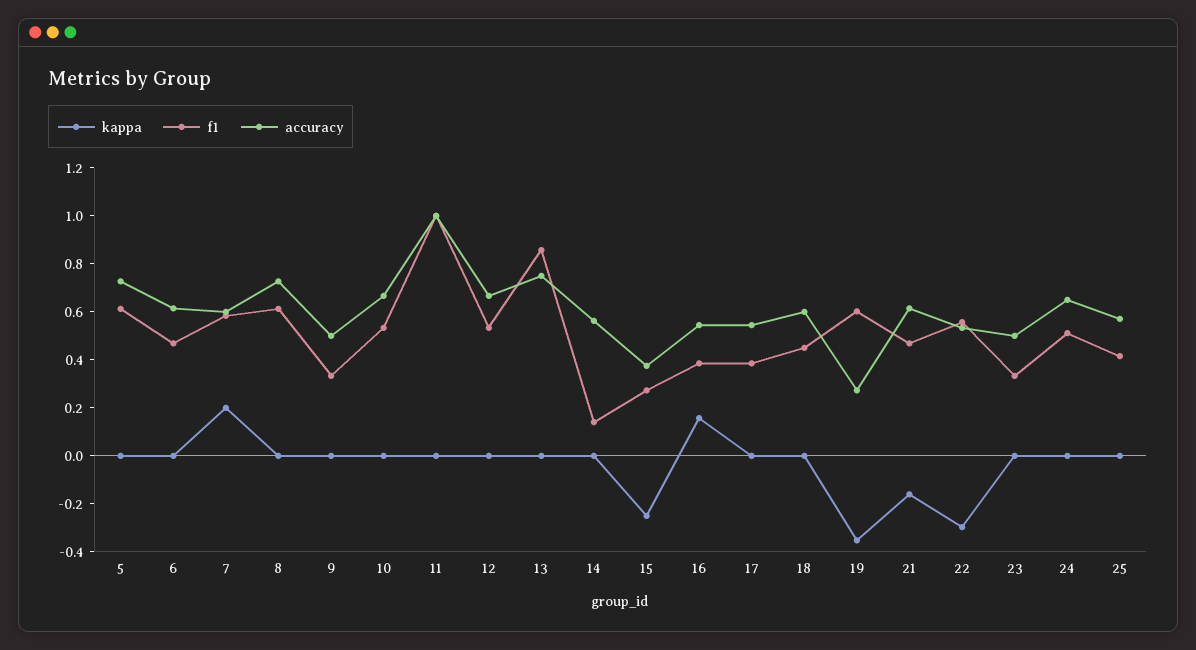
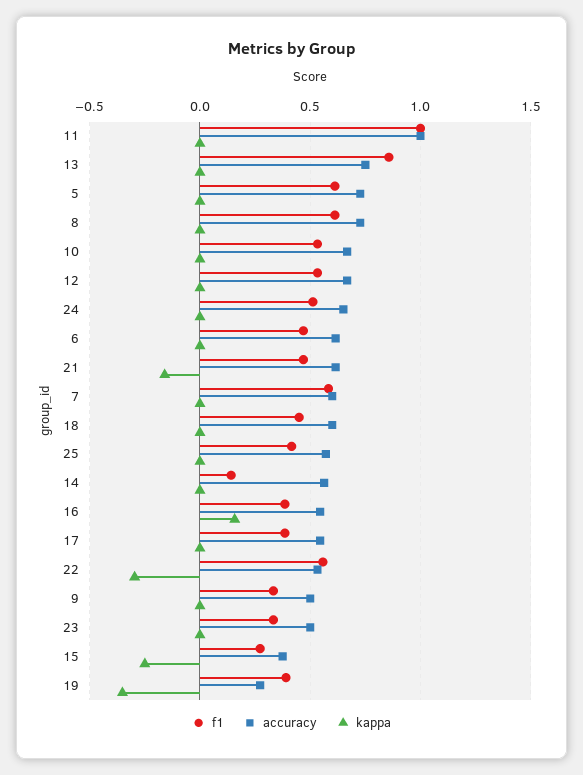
  {
    "kappa": {
      "5": 0,
      "6": 0,
-     "7": 0.2,
+     "7": 0,
      "8": 0,
      "9": 0,
      "10": 0,
      "11": 0,
      "12": 0,
      "13": 0,
      "14": 0,
      "15": -0.25,
      "16": 0.15,
      "17": 0,
      "18": 0,
      "19": -0.35,
      "21": -0.15,
      "22": -0.3,
      "23": 0,
      "24": 0,
      "25": 0
    },
    "f1": {
      "5": 0.6,
      "6": 0.45,
      "7": 0.6,
      "8": 0.6,
      "9": 0.35,
      "10": 0.55,
      "11": 1,
      "12": 0.55,
      "13": 0.85,
      "14": 0.15,
      "15": 0.25,
      "16": 0.4,
      "17": 0.4,
      "18": 0.45,
-     "19": 0.6,
+     "19": 0.4,
      "21": 0.45,
      "22": 0.55,
      "23": 0.35,
      "24": 0.5,
      "25": 0.4
    },
    "accuracy": {
      "5": 0.75,
      "6": 0.6,
      "7": 0.6,
      "8": 0.75,
      "9": 0.5,
      "10": 0.65,
      "11": 1,
      "12": 0.65,
      "13": 0.75,
      "14": 0.55,
      "15": 0.4,
      "16": 0.55,
      "17": 0.55,
      "18": 0.6,
      "19": 0.25,
      "21": 0.6,
      "22": 0.55,
      "23": 0.5,
      "24": 0.65,
      "25": 0.55
    }
  }

